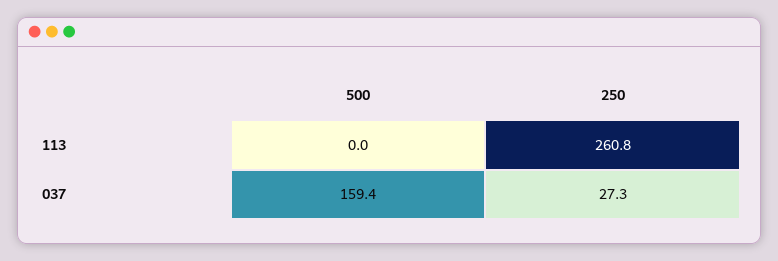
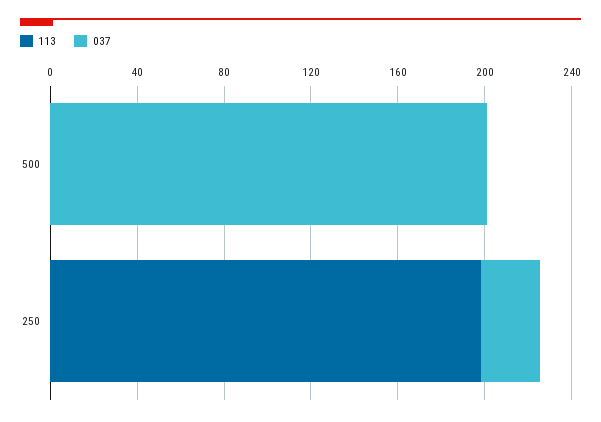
  {
    "113": {
      "500": 0,
-     "250": 260.8
+     "250": 200
    },
    "037": {
-     "500": 159.4,
+     "500": 200,
      "250": 27.3
    }
  }

